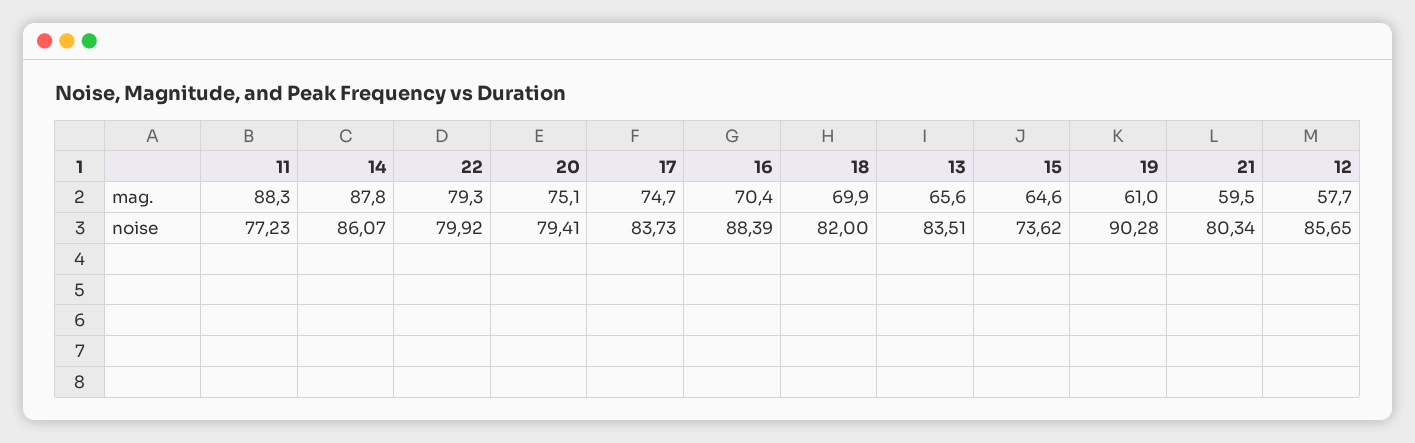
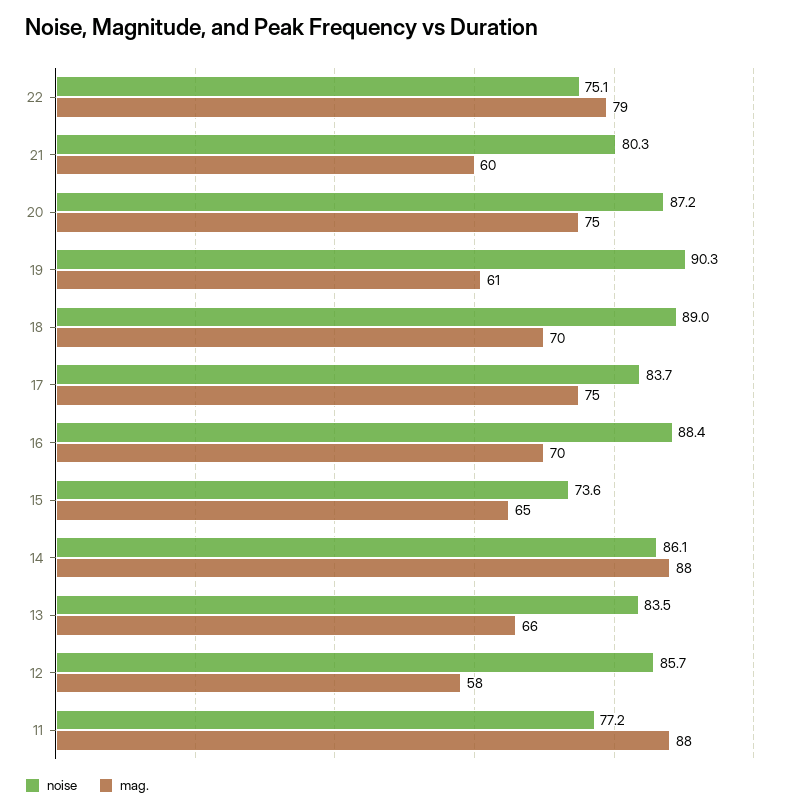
  {
    "mag.": {
      "11": 88.3,
      "14": 87.8,
      "22": 79.3,
      "20": 75.1,
      "17": 74.7,
      "16": 70.4,
      "18": 69.9,
      "13": 65.6,
      "15": 64.6,
      "19": 61,
      "21": 59.5,
      "12": 57.7
    },
    "noise": {
      "11": 77.23,
      "14": 86.07,
-     "22": 79.92,
+     "22": 75.1,
-     "20": 79.41,
+     "20": 87.2,
      "17": 83.73,
      "16": 88.39,
-     "18": 82,
+     "18": 89,
      "13": 83.51,
      "15": 73.62,
      "19": 90.28,
      "21": 80.34,
      "12": 85.65
    }
  }

